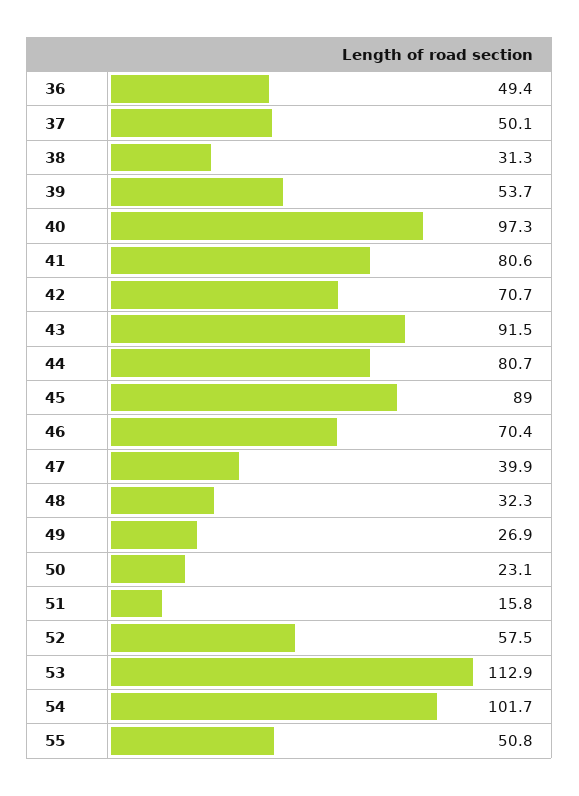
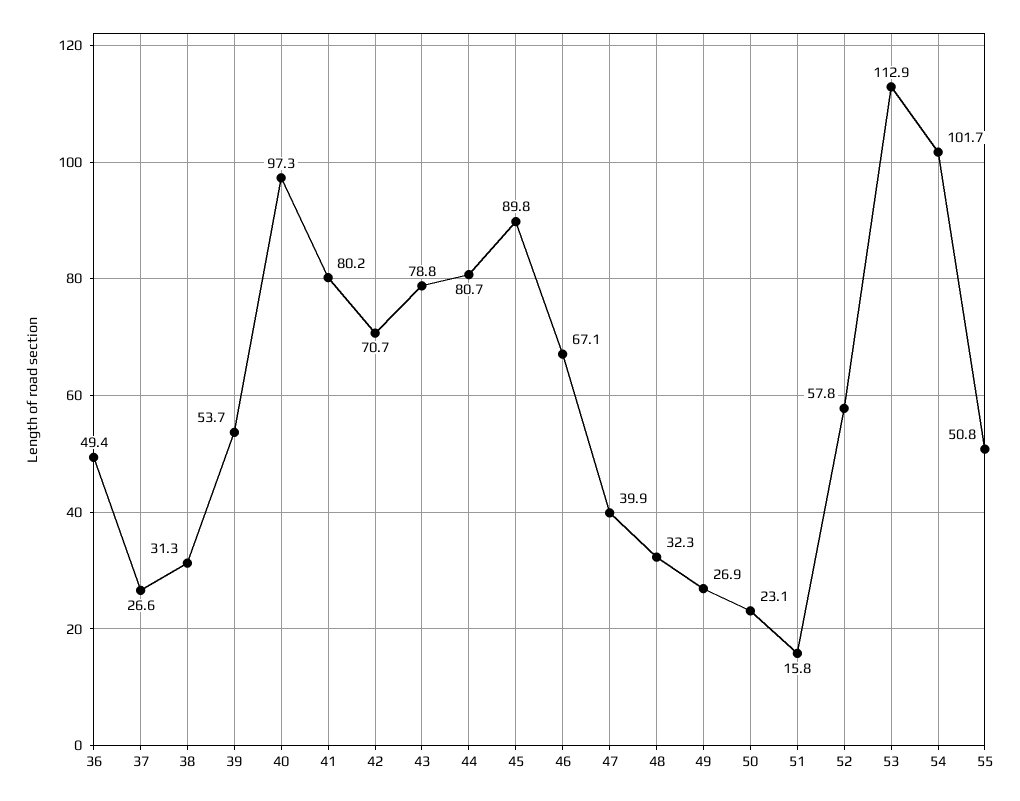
  {
    "36": 49.4,
-   "37": 50.1,
+   "37": 26.6,
    "38": 31.3,
    "39": 53.7,
    "40": 97.3,
-   "41": 80.6,
+   "41": 80.2,
    "42": 70.7,
-   "43": 91.5,
+   "43": 78.8,
    "44": 80.7,
-   "45": 89,
+   "45": 89.8,
-   "46": 70.4,
+   "46": 67.1,
    "47": 39.9,
    "48": 32.3,
    "49": 26.9,
    "50": 23.1,
    "51": 15.8,
-   "52": 57.5,
+   "52": 57.8,
    "53": 112.9,
    "54": 101.7,
    "55": 50.8
  }

